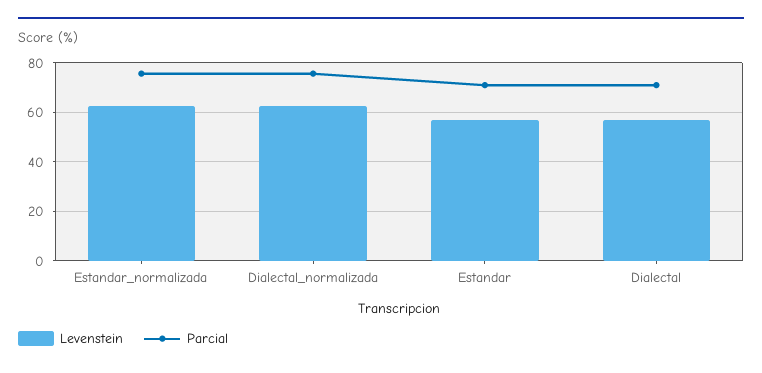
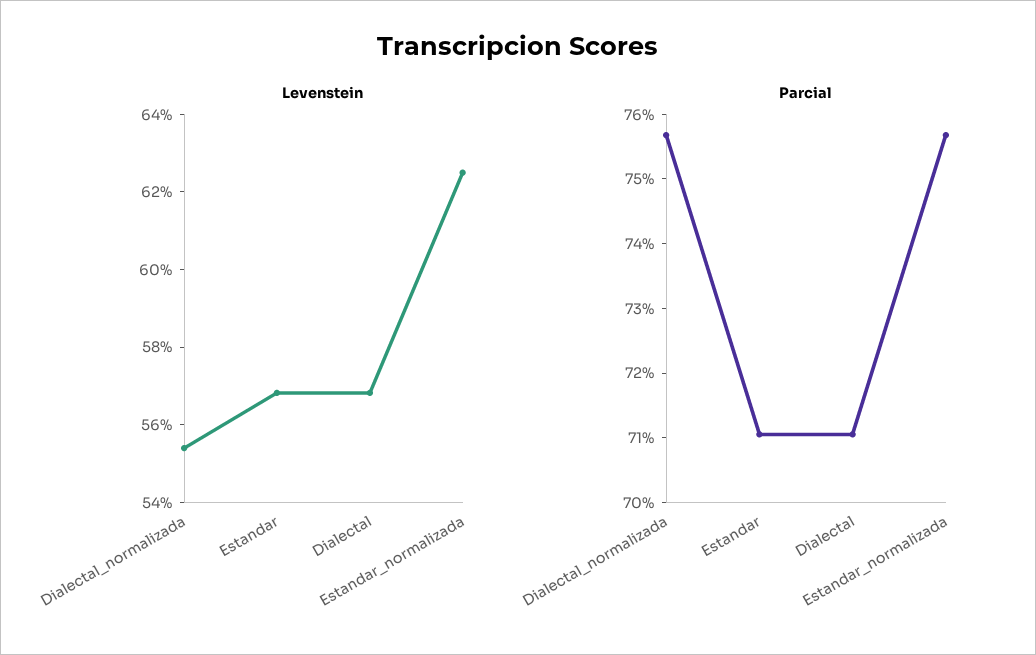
  {
    "Levenstein": {
      "Estandar_normalizada": 62.5,
-     "Dialectal_normalizada": 62.5,
+     "Dialectal_normalizada": 55.5,
      "Estandar": 57,
      "Dialectal": 57
    },
    "Parcial": {
      "Estandar_normalizada": 75.6,
      "Dialectal_normalizada": 75.6,
      "Estandar": 71,
      "Dialectal": 71
    }
  }

